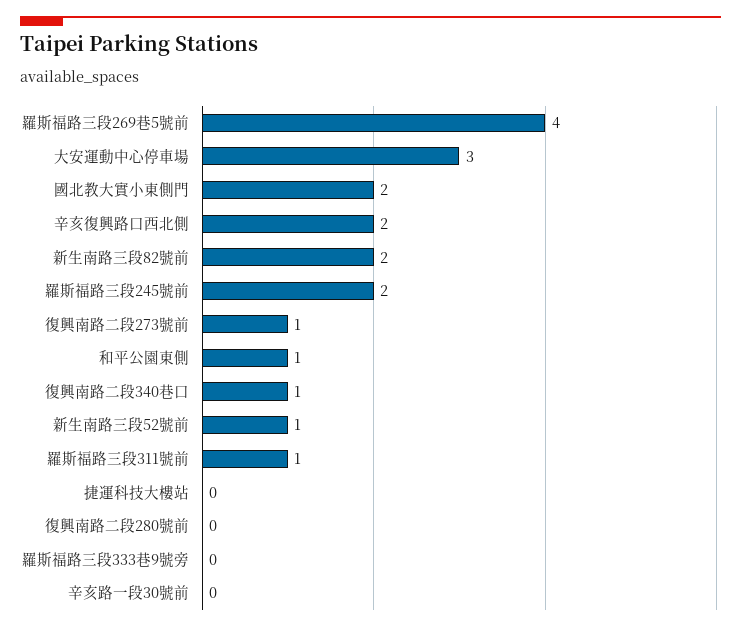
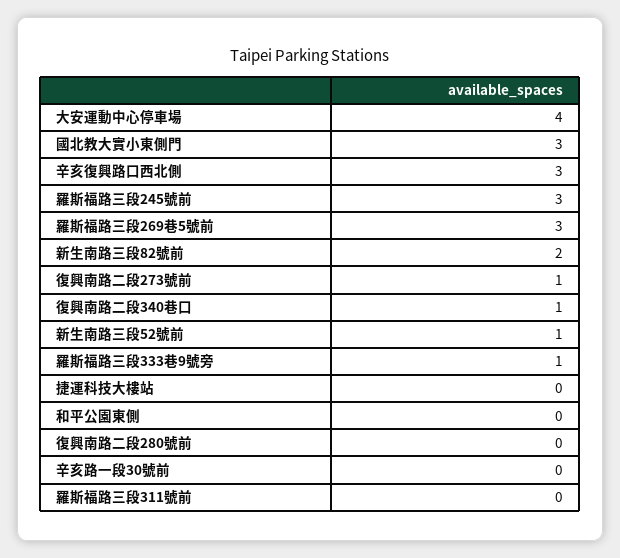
  {
-   "羅斯福路三段269巷5號前": 4,
+   "羅斯福路三段269巷5號前": 3,
-   "大安運動中心停車場": 3,
+   "大安運動中心停車場": 4,
-   "國北教大實小東側門": 2,
+   "國北教大實小東側門": 3,
-   "辛亥復興路口西北側": 2,
+   "辛亥復興路口西北側": 3,
    "新生南路三段82號前": 2,
-   "羅斯福路三段245號前": 2,
+   "羅斯福路三段245號前": 3,
    "復興南路二段273號前": 1,
-   "和平公園東側": 1,
+   "和平公園東側": 0,
    "復興南路二段340巷口": 1,
    "新生南路三段52號前": 1,
-   "羅斯福路三段311號前": 1,
+   "羅斯福路三段311號前": 0,
    "捷運科技大樓站": 0,
    "復興南路二段280號前": 0,
-   "羅斯福路三段333巷9號旁": 0,
+   "羅斯福路三段333巷9號旁": 1,
    "辛亥路一段30號前": 0
  }

